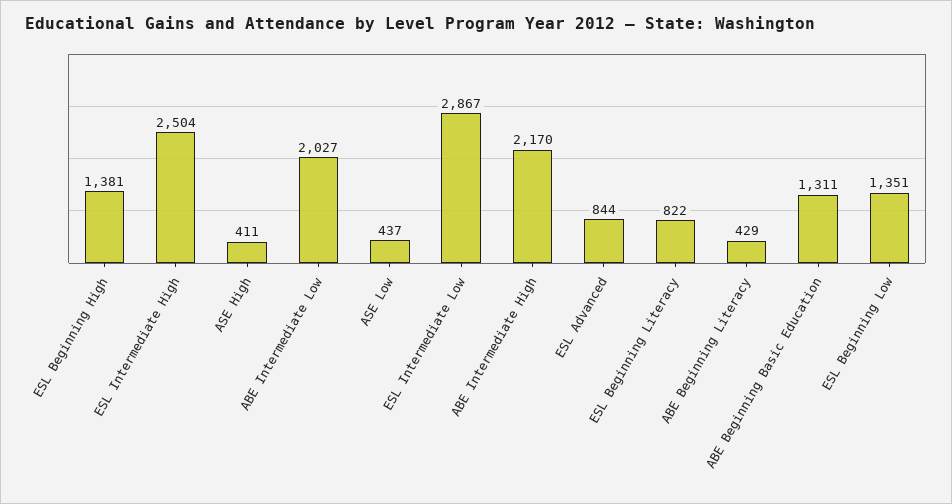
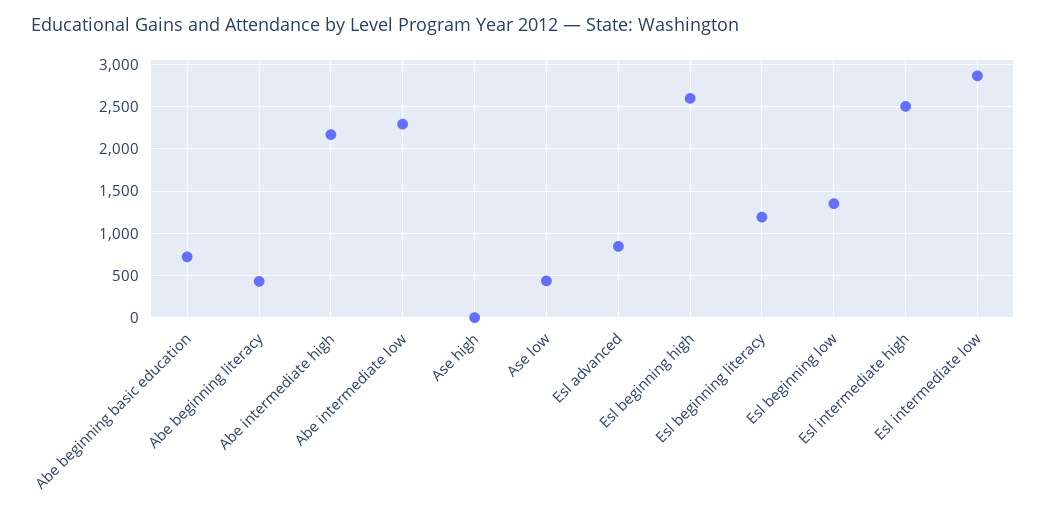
  {
-   "ESL Beginning High": 1381,
+   "ESL Beginning High": 2600,
    "ESL Intermediate High": 2504,
-   "ASE High": 411,
+   "ASE High": 0,
-   "ABE Intermediate Low": 2027,
+   "ABE Intermediate Low": 2300,
    "ASE Low": 437,
    "ESL Intermediate Low": 2867,
    "ABE Intermediate High": 2170,
    "ESL Advanced": 844,
-   "ESL Beginning Literacy": 822,
+   "ESL Beginning Literacy": 1200,
    "ABE Beginning Literacy": 429,
-   "ABE Beginning Basic Education": 1311,
+   "ABE Beginning Basic Education": 700,
    "ESL Beginning Low": 1351
  }

